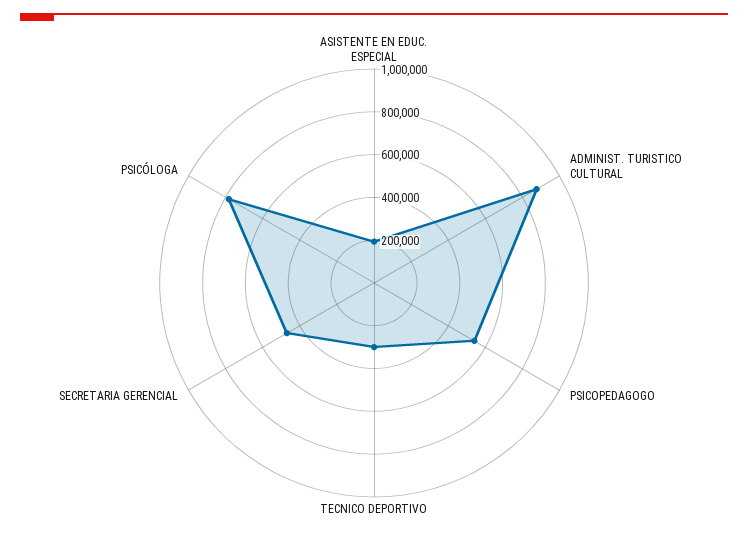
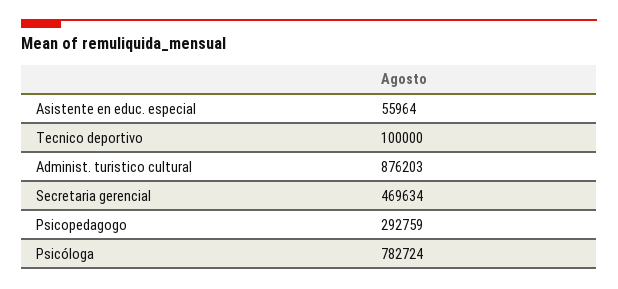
  {
-   "ASISTENTE EN EDUC. ESPECIAL": 200000,
+   "ASISTENTE EN EDUC. ESPECIAL": 55964,
    "ADMINIST. TURISTICO CULTURAL": 876203,
-   "PSICOPEDAGOGO": 550000,
+   "PSICOPEDAGOGO": 292759,
-   "TECNICO DEPORTIVO": 300000,
+   "TECNICO DEPORTIVO": 100000,
    "SECRETARIA GERENCIAL": 469634,
    "PSICÓLOGA": 782724
  }

